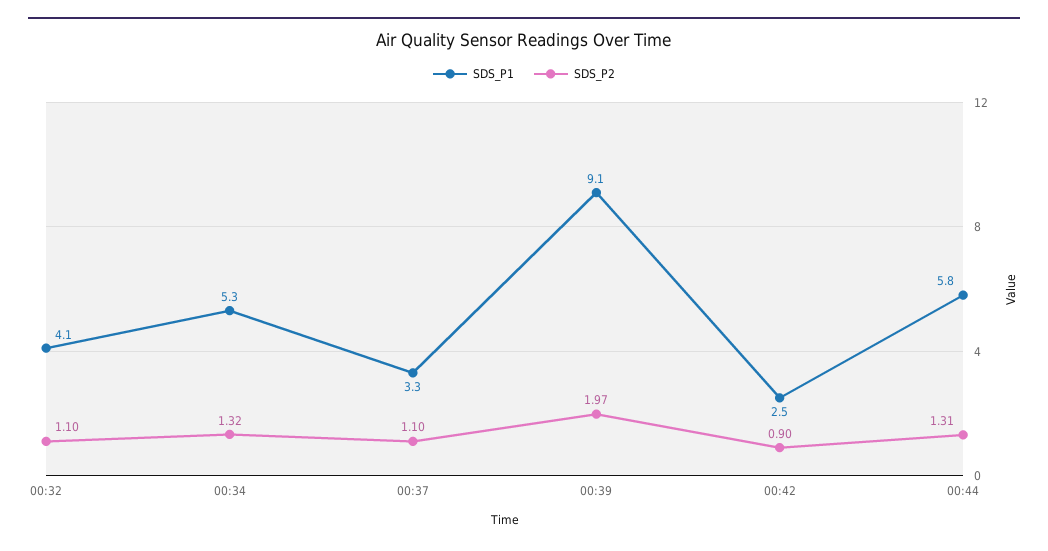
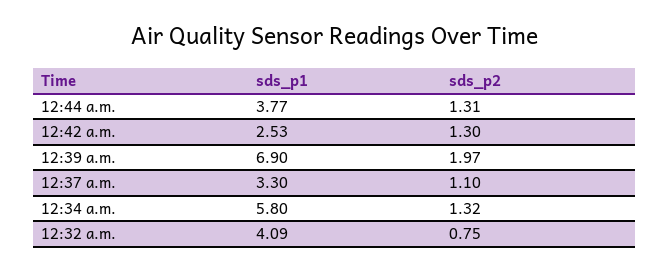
  {
    "SDS_P1": {
      "00:32": 4.09,
-     "00:34": 5.3,
+     "00:34": 5.8,
      "00:37": 3.3,
-     "00:39": 9.1,
+     "00:39": 6.9,
      "00:42": 2.53,
-     "00:44": 5.8
+     "00:44": 3.77
    },
    "SDS_P2": {
-     "00:32": 1.1,
+     "00:32": 0.75,
      "00:34": 1.32,
      "00:37": 1.1,
      "00:39": 1.97,
-     "00:42": 0.9,
+     "00:42": 1.3,
      "00:44": 1.31
    }
  }

